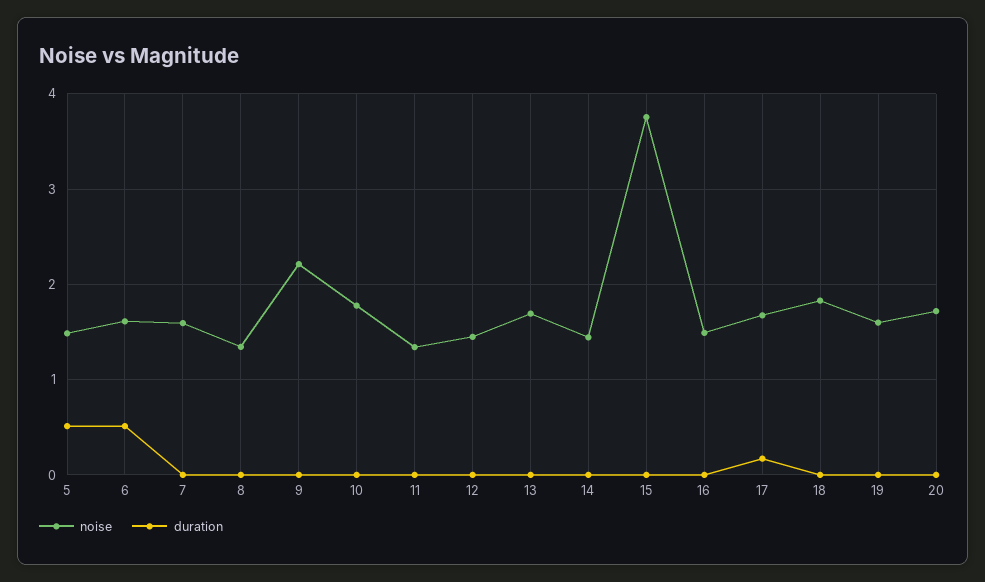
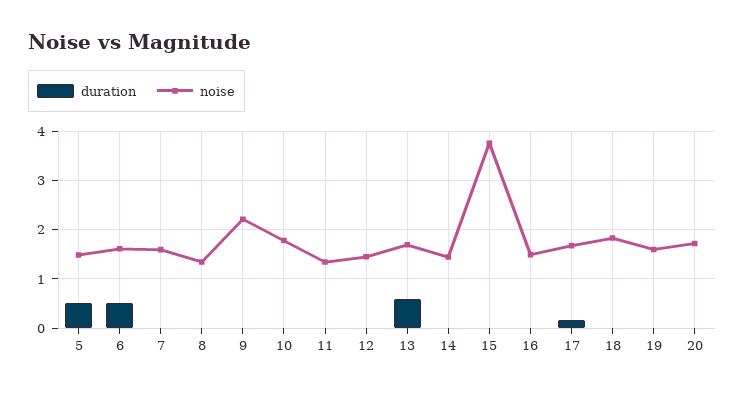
  {
    "noise": {
      "5": 1.5,
      "6": 1.6,
      "7": 1.6,
      "8": 1.3,
      "9": 2.2,
      "10": 1.8,
      "11": 1.3,
      "12": 1.4,
      "13": 1.7,
      "14": 1.4,
      "15": 3.8,
      "16": 1.5,
      "17": 1.7,
      "18": 1.8,
      "19": 1.6,
      "20": 1.7
    },
    "duration": {
      "5": 0.5,
      "6": 0.5,
      "7": 0,
      "8": 0,
      "9": 0,
      "10": 0,
      "11": 0,
      "12": 0,
-     "13": 0,
+     "13": 0.6,
      "14": 0,
      "15": 0,
      "16": 0,
      "17": 0.2,
      "18": 0,
      "19": 0,
      "20": 0
    }
  }

